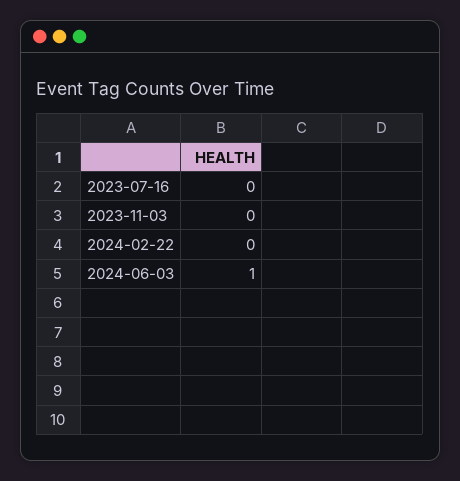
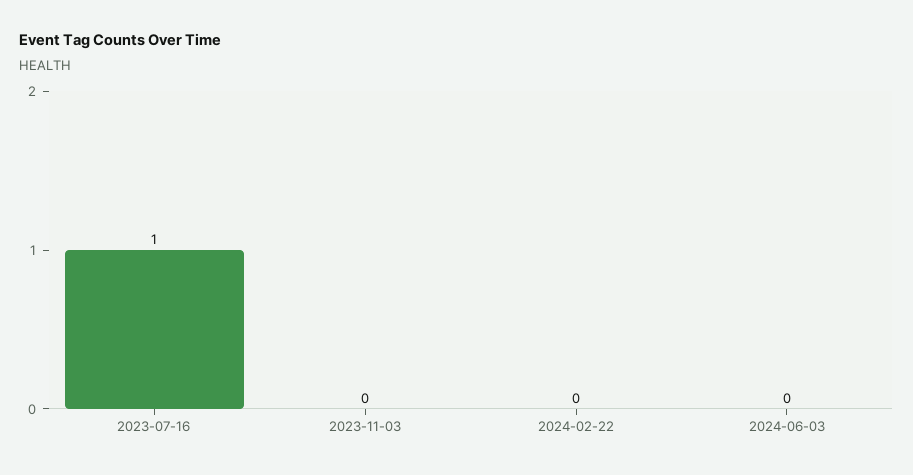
  {
-   "2023-07-16": 0,
+   "2023-07-16": 1,
    "2023-11-03": 0,
    "2024-02-22": 0,
-   "2024-06-03": 1
+   "2024-06-03": 0
  }

